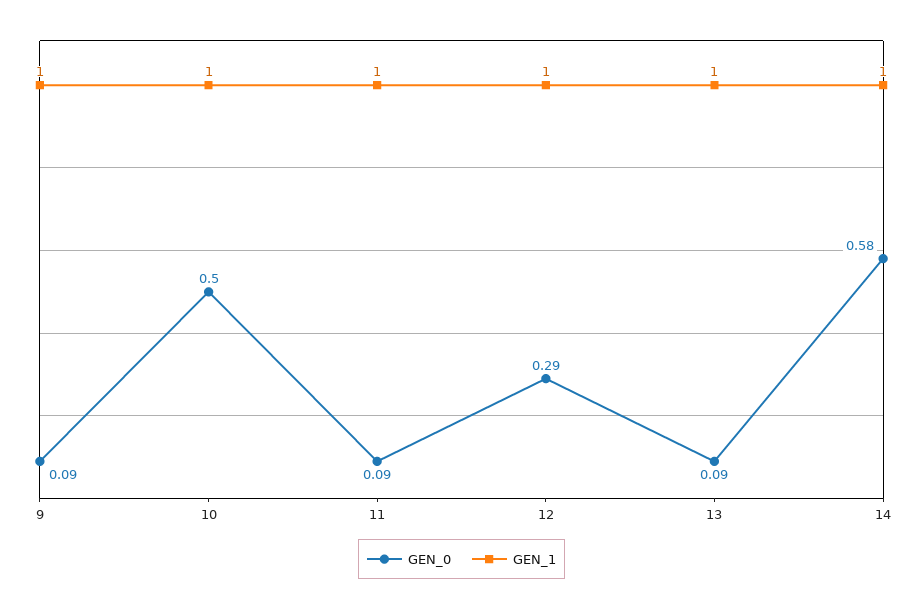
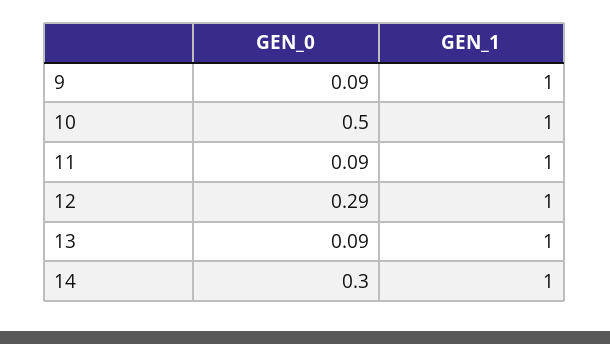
  {
    "GEN_0": {
      "9": 0.09,
      "10": 0.5,
      "11": 0.09,
      "12": 0.29,
      "13": 0.09,
-     "14": 0.58
+     "14": 0.3
    },
    "GEN_1": {
      "9": 1,
      "10": 1,
      "11": 1,
      "12": 1,
      "13": 1,
      "14": 1
    }
  }

